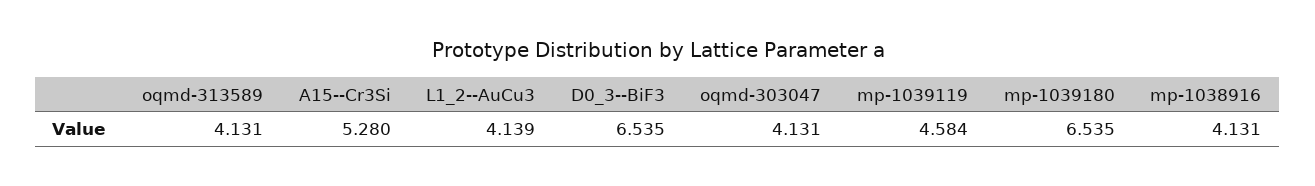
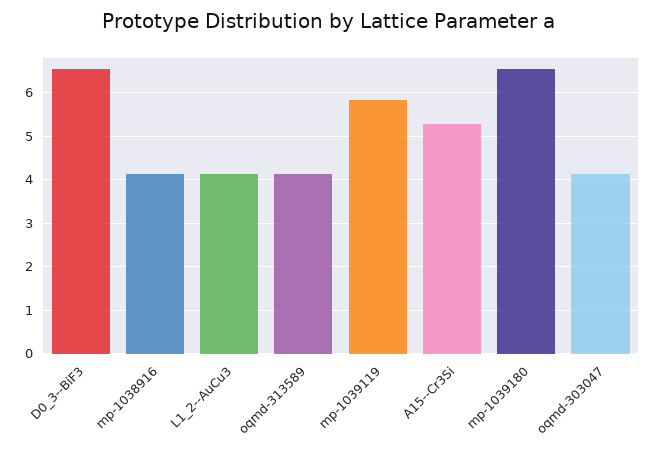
  {
    "oqmd-313589": 4.131,
    "A15--Cr3Si": 5.28,
    "L1_2--AuCu3": 4.139,
    "D0_3--BiF3": 6.535,
    "oqmd-303047": 4.131,
-   "mp-1039119": 4.584,
+   "mp-1039119": 5.8,
    "mp-1039180": 6.535,
    "mp-1038916": 4.131
  }

